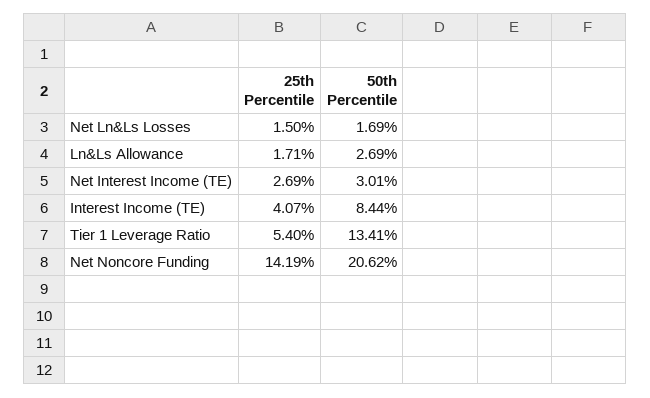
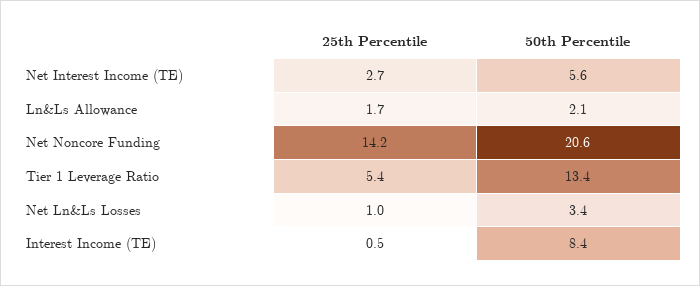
  {
    "25th Percentile": {
-     "Net Ln&Ls Losses": 1.5,
+     "Net Ln&Ls Losses": 1,
      "Ln&Ls Allowance": 1.71,
      "Net Interest Income (TE)": 2.69,
-     "Interest Income (TE)": 4.07,
+     "Interest Income (TE)": 0.5,
      "Tier 1 Leverage Ratio": 5.4,
      "Net Noncore Funding": 14.19
    },
    "50th Percentile": {
-     "Net Ln&Ls Losses": 1.69,
+     "Net Ln&Ls Losses": 3.4,
-     "Ln&Ls Allowance": 2.69,
+     "Ln&Ls Allowance": 2.1,
-     "Net Interest Income (TE)": 3.01,
+     "Net Interest Income (TE)": 5.6,
      "Interest Income (TE)": 8.44,
      "Tier 1 Leverage Ratio": 13.41,
      "Net Noncore Funding": 20.62
    }
  }

